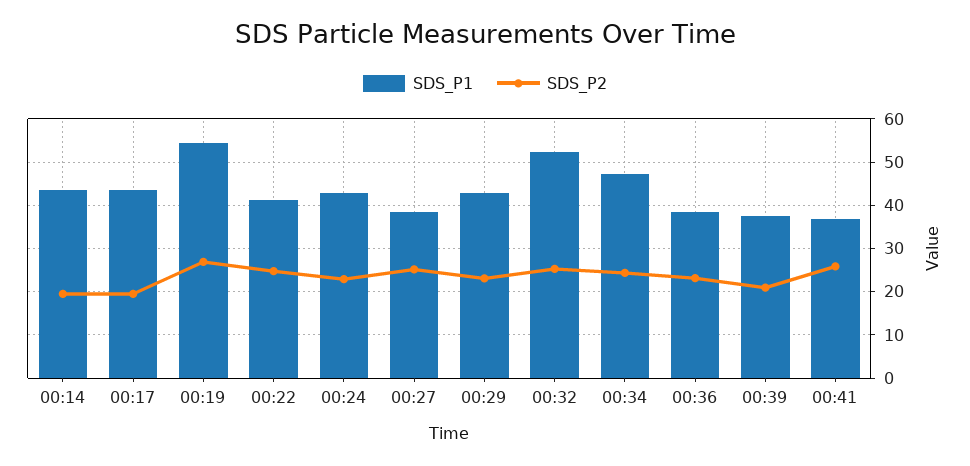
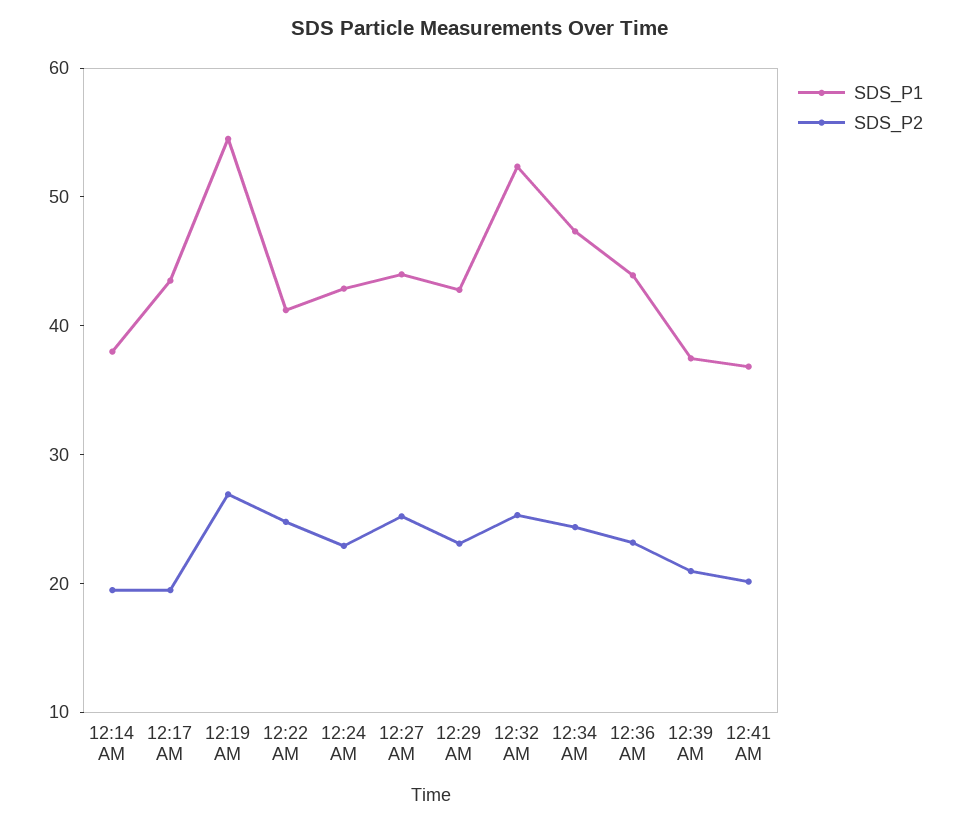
  {
    "SDS_P1": {
-     "00:14": 44,
+     "00:14": 38,
      "00:17": 44,
      "00:19": 54,
      "00:22": 42,
      "00:24": 42,
-     "00:27": 38,
+     "00:27": 44,
      "00:29": 42,
      "00:32": 52,
      "00:34": 48,
-     "00:36": 38,
+     "00:36": 44,
      "00:39": 38,
      "00:41": 36
    },
    "SDS_P2": {
      "00:14": 20,
      "00:17": 20,
      "00:19": 26,
      "00:22": 24,
      "00:24": 22,
      "00:27": 26,
      "00:29": 24,
      "00:32": 26,
      "00:34": 24,
      "00:36": 24,
      "00:39": 20,
-     "00:41": 26
+     "00:41": 20
    }
  }

